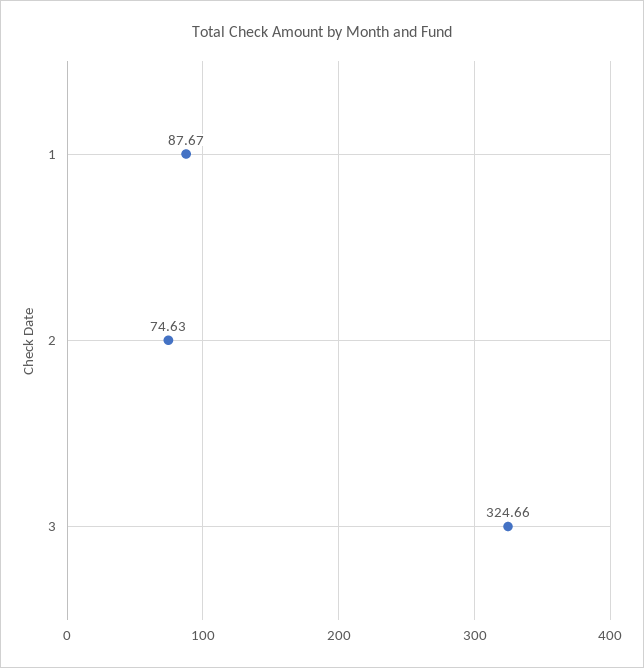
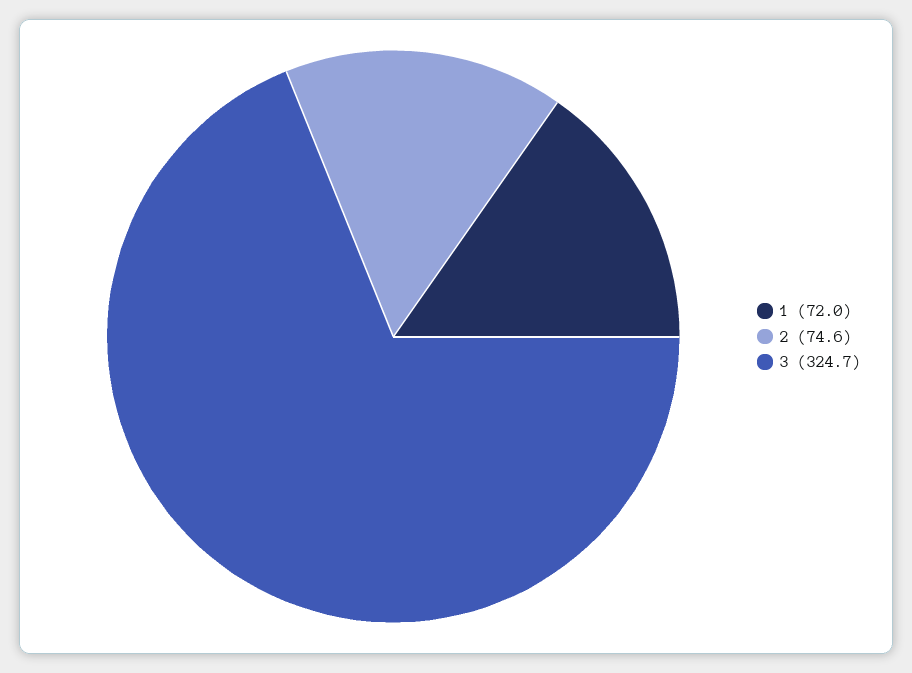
  {
-   "1": 87.67,
+   "1": 72,
    "2": 74.63,
    "3": 324.66
  }

